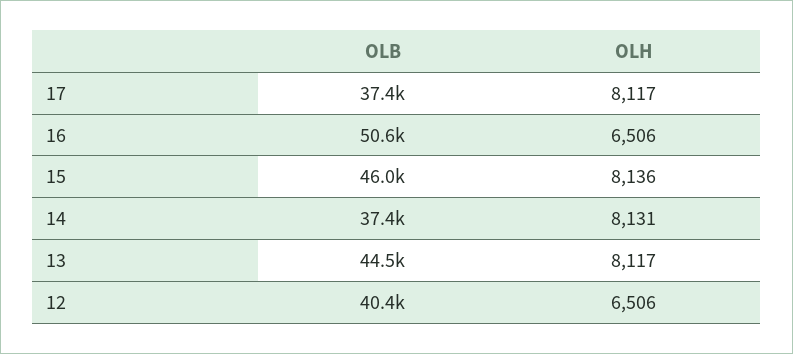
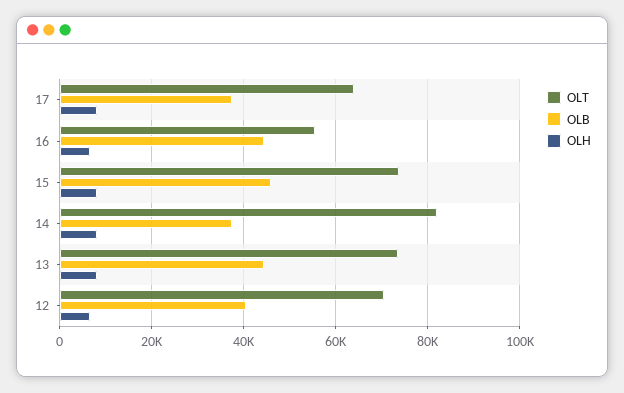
  {
    "OLB": {
      "17": 37400,
-     "16": 50600,
+     "16": 44000,
      "15": 46000,
      "14": 37400,
      "13": 44500,
      "12": 40400
    },
    "OLH": {
      "17": 8117,
      "16": 6506,
      "15": 8136,
      "14": 8131,
      "13": 8117,
      "12": 6506
-   }
+   },
+   "OLT": {
+     "17": 64000,
+     "16": 56000,
+     "15": 74000,
+     "14": 82000,
+     "13": 74000,
+     "12": 70000
+   }
  }

